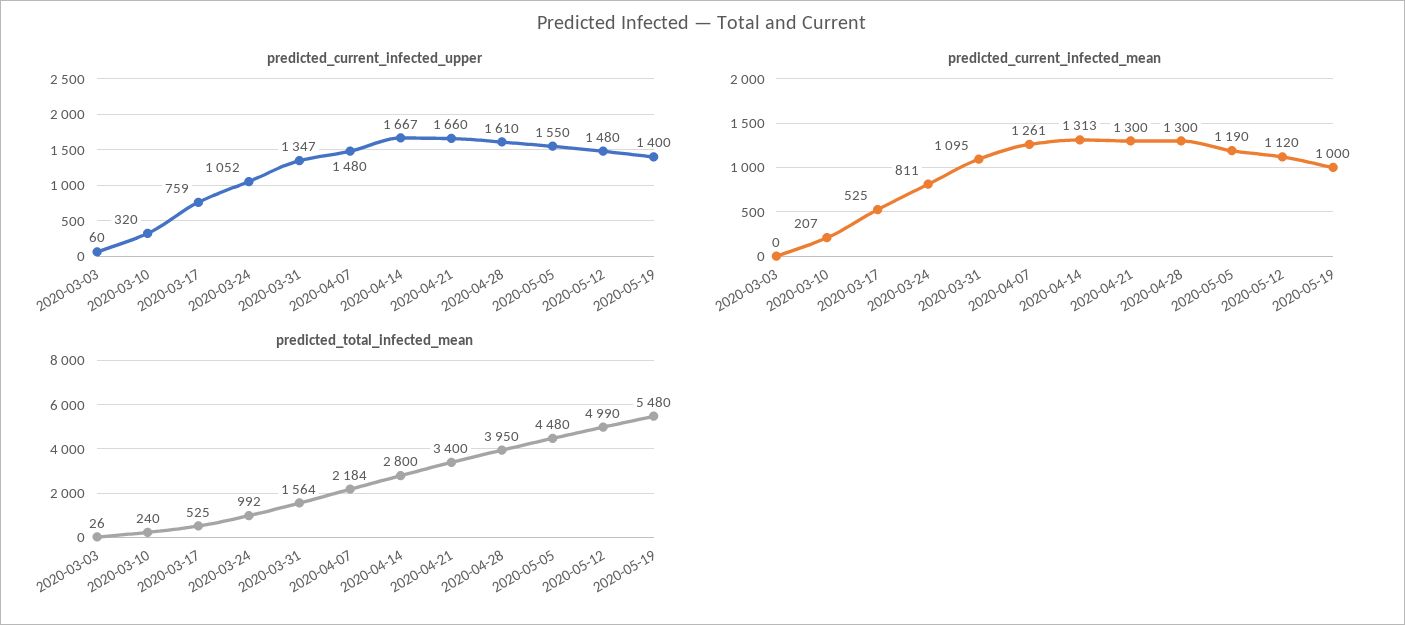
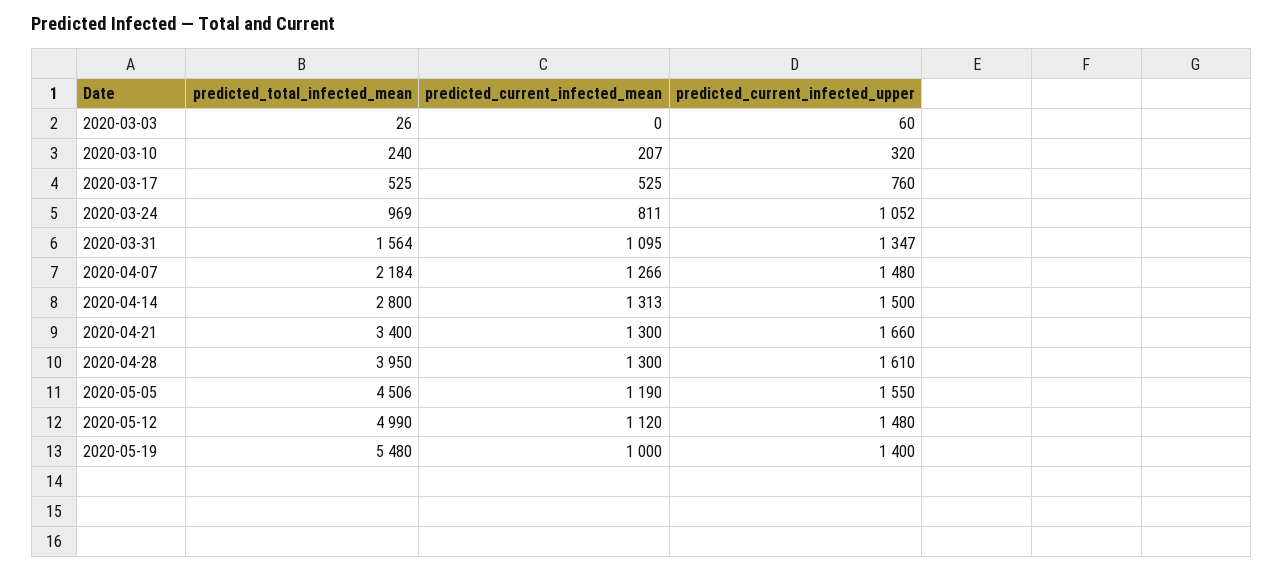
  {
    "predicted_current_infected_upper": {
      "2020-03-03": 60,
      "2020-03-10": 320,
-     "2020-03-17": 759,
+     "2020-03-17": 760,
      "2020-03-24": 1052,
      "2020-03-31": 1347,
      "2020-04-07": 1480,
-     "2020-04-14": 1667,
+     "2020-04-14": 1500,
      "2020-04-21": 1660,
      "2020-04-28": 1610,
      "2020-05-05": 1550,
      "2020-05-12": 1480,
      "2020-05-19": 1400
    },
    "predicted_current_infected_mean": {
      "2020-03-03": 0,
      "2020-03-10": 207,
      "2020-03-17": 525,
      "2020-03-24": 811,
      "2020-03-31": 1095,
-     "2020-04-07": 1261,
+     "2020-04-07": 1266,
      "2020-04-14": 1313,
      "2020-04-21": 1300,
      "2020-04-28": 1300,
      "2020-05-05": 1190,
      "2020-05-12": 1120,
      "2020-05-19": 1000
    },
    "predicted_total_infected_mean": {
      "2020-03-03": 26,
      "2020-03-10": 240,
      "2020-03-17": 525,
-     "2020-03-24": 992,
+     "2020-03-24": 969,
      "2020-03-31": 1564,
      "2020-04-07": 2184,
      "2020-04-14": 2800,
      "2020-04-21": 3400,
      "2020-04-28": 3950,
-     "2020-05-05": 4480,
+     "2020-05-05": 4506,
      "2020-05-12": 4990,
      "2020-05-19": 5480
    }
  }

